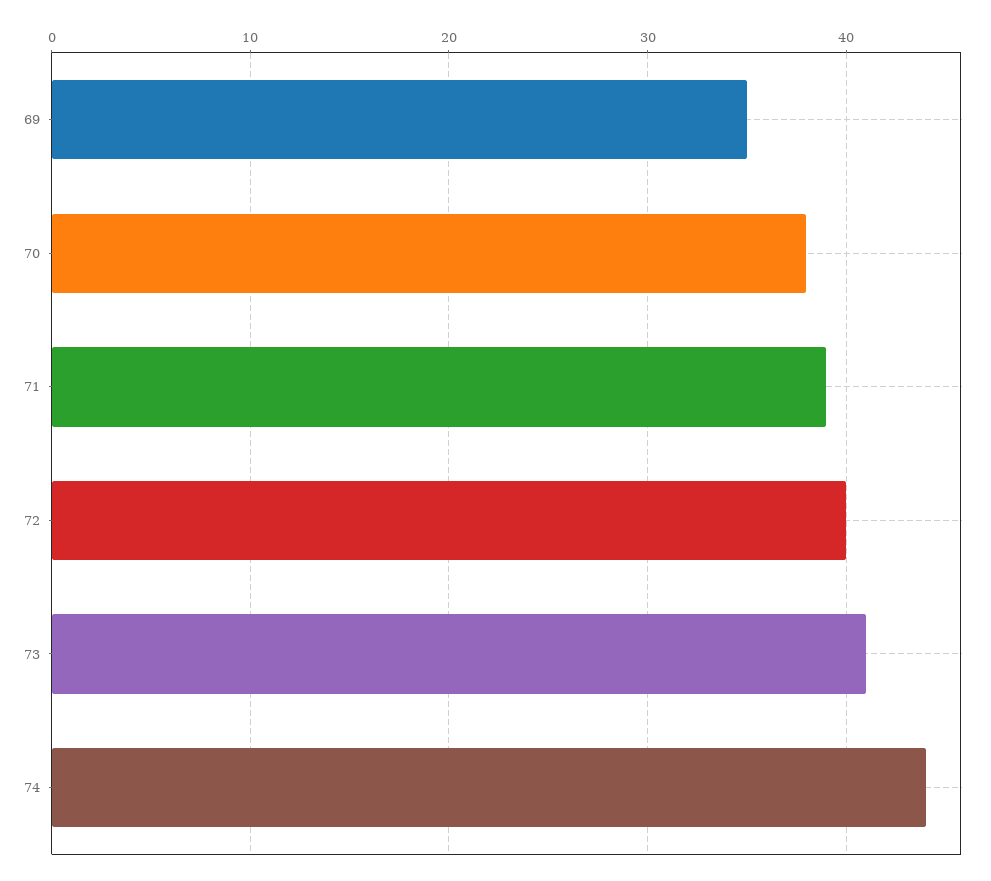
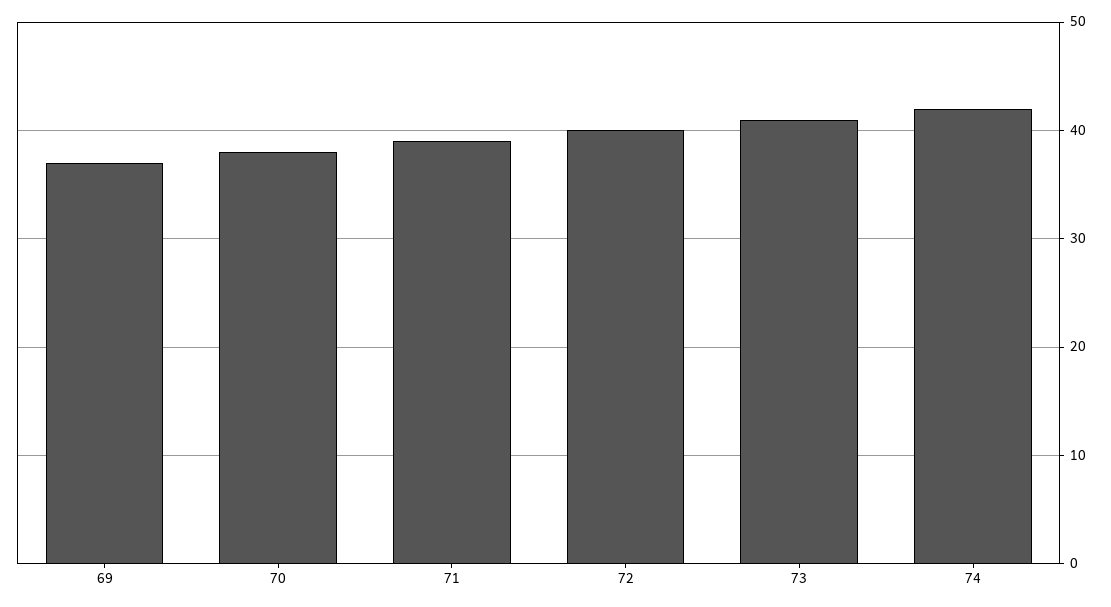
  {
-   "69": 35,
+   "69": 37,
    "70": 38,
    "71": 39,
    "72": 40,
    "73": 41,
-   "74": 44
+   "74": 42
  }

